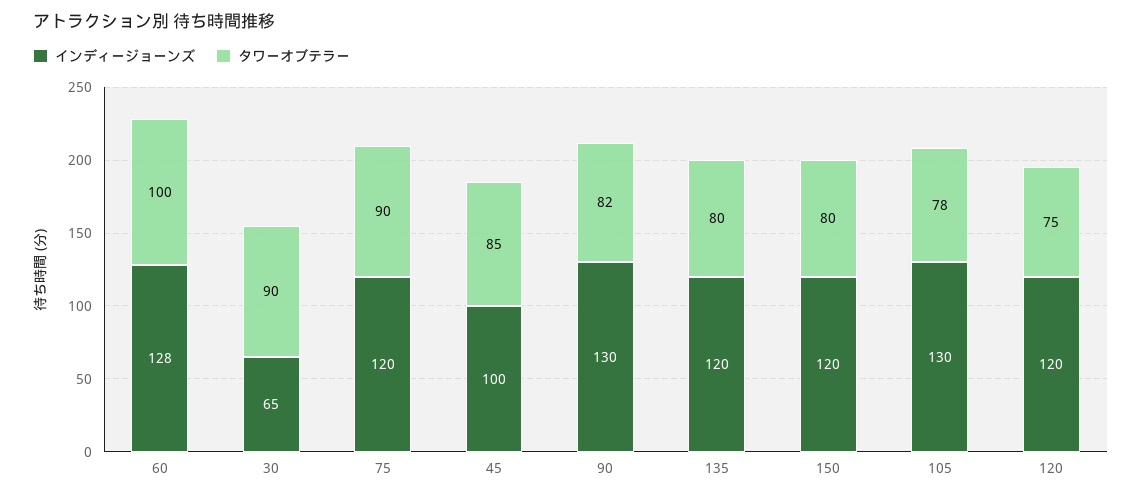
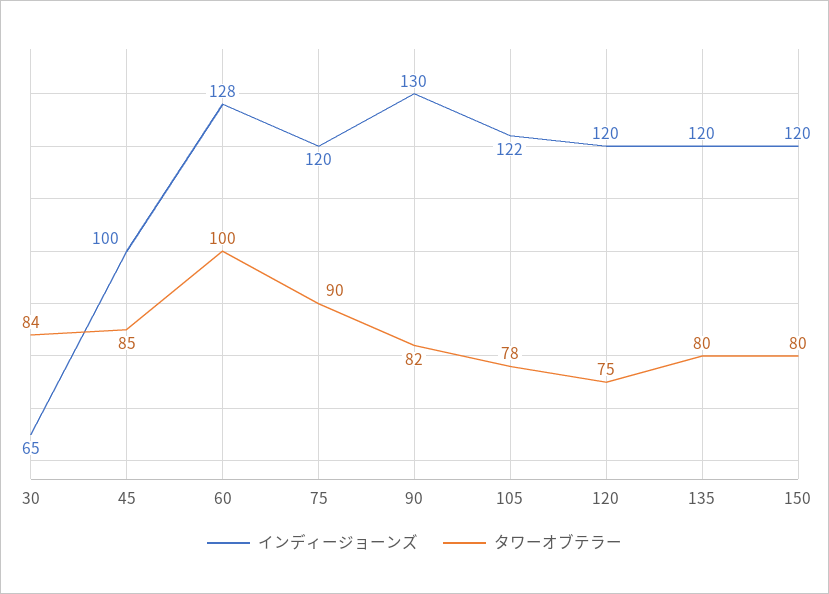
  {
    "インディージョーンズ": {
      "60": 128,
      "30": 65,
      "75": 120,
      "45": 100,
      "90": 130,
      "135": 120,
      "150": 120,
-     "105": 130,
+     "105": 122,
      "120": 120
    },
    "タワーオブテラー": {
      "60": 100,
-     "30": 90,
+     "30": 84,
      "75": 90,
      "45": 85,
      "90": 82,
      "135": 80,
      "150": 80,
      "105": 78,
      "120": 75
    }
  }

